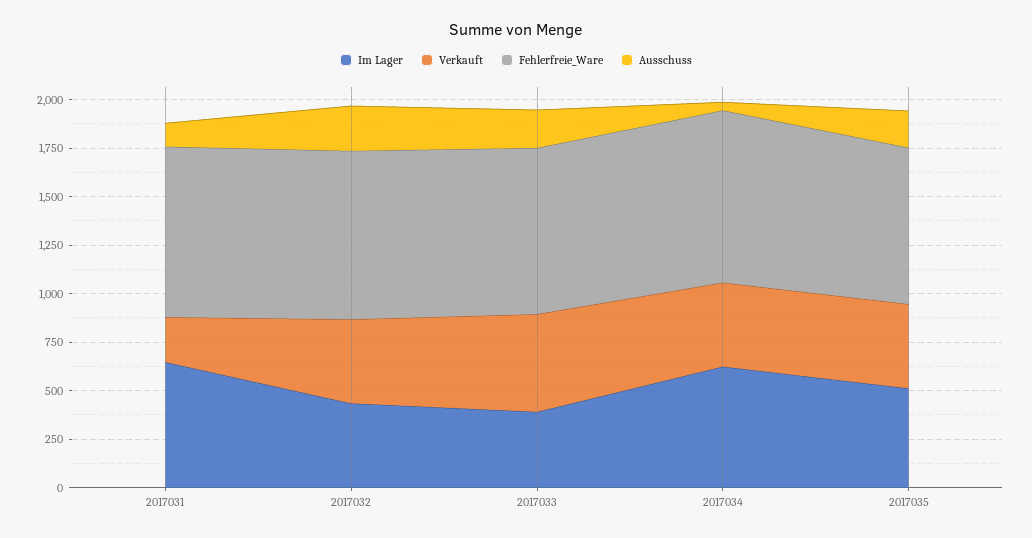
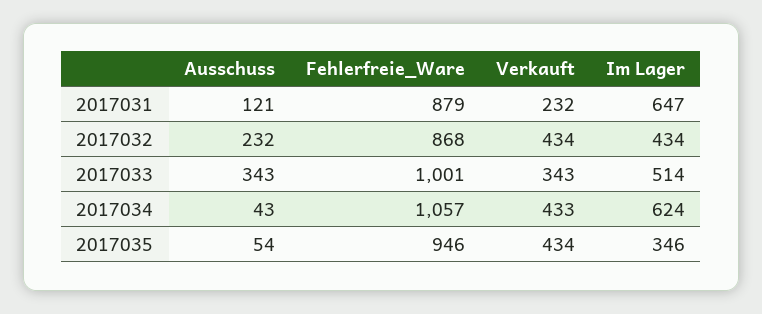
  {
    "Im Lager": {
      "2017031": 647,
      "2017032": 434,
-     "2017033": 400,
+     "2017033": 514,
      "2017034": 624,
-     "2017035": 500
+     "2017035": 346
    },
    "Verkauft": {
      "2017031": 232,
      "2017032": 434,
-     "2017033": 500,
+     "2017033": 343,
      "2017034": 433,
      "2017035": 434
    },
    "Fehlerfreie_Ware": {
      "2017031": 879,
      "2017032": 868,
-     "2017033": 850,
+     "2017033": 1001,
-     "2017034": 900,
+     "2017034": 1057,
-     "2017035": 800
+     "2017035": 946
    },
    "Ausschuss": {
      "2017031": 121,
      "2017032": 232,
-     "2017033": 200,
+     "2017033": 343,
      "2017034": 43,
-     "2017035": 200
+     "2017035": 54
    }
  }

